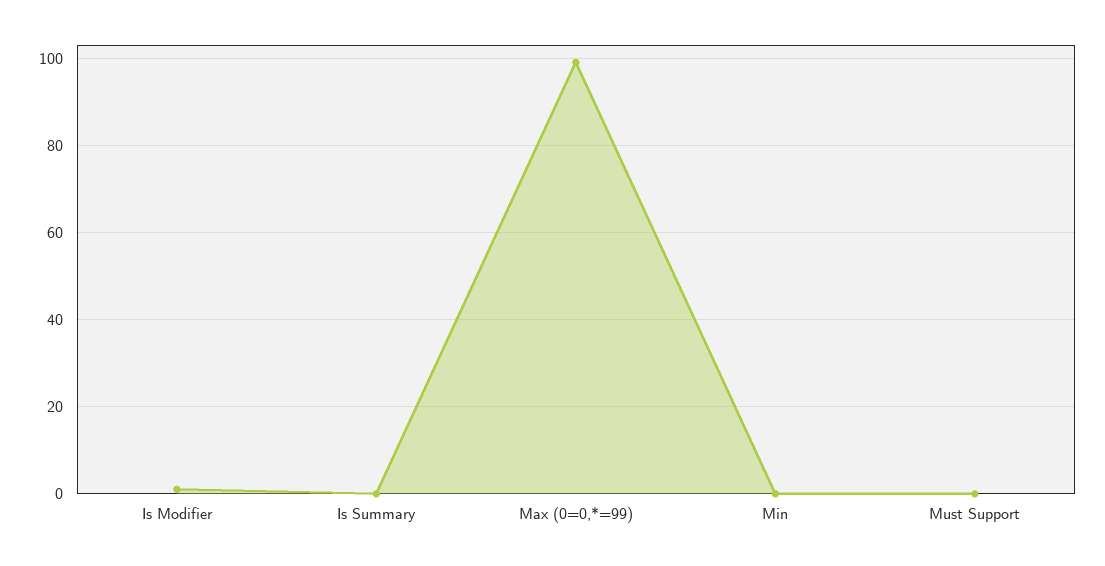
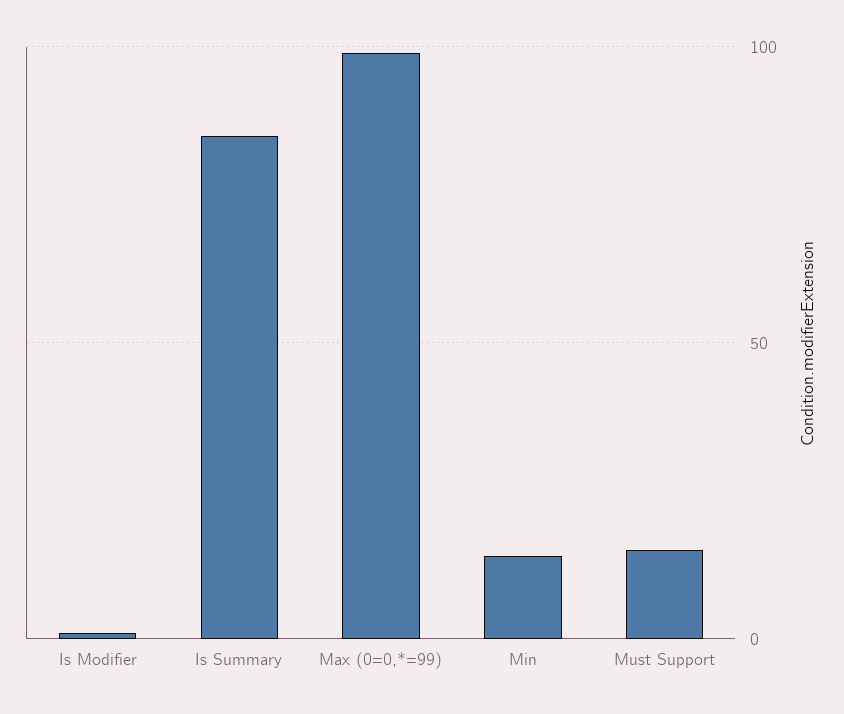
  {
    "Is Modifier": 0,
-   "Is Summary": 0,
+   "Is Summary": 85,
    "Max (0=0,*=99)": 100,
-   "Min": 0,
+   "Min": 15,
-   "Must Support": 0
+   "Must Support": 15
  }

